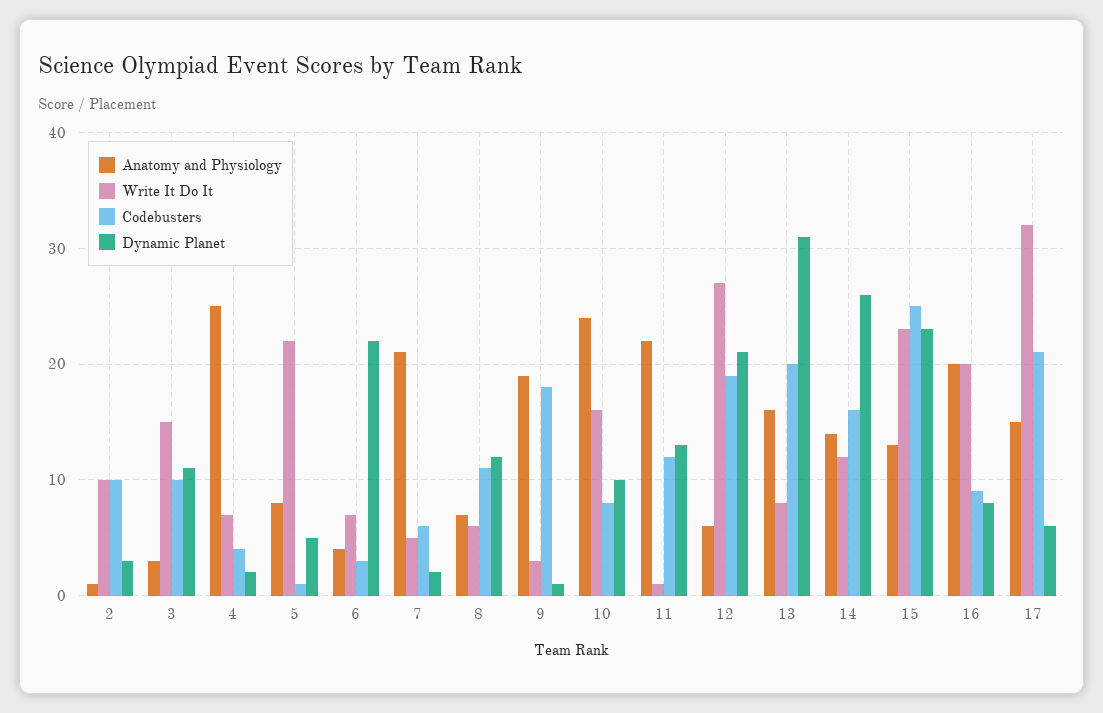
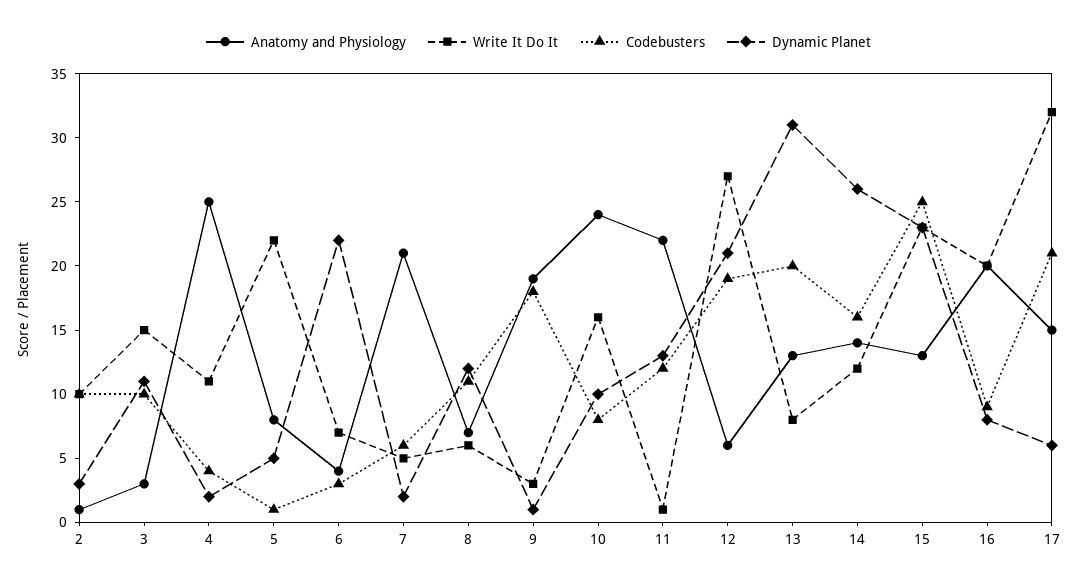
  {
    "Anatomy and Physiology": {
      "2": 1,
      "3": 3,
      "4": 25,
      "5": 8,
      "6": 4,
      "7": 21,
      "8": 7,
      "9": 19,
      "10": 24,
      "11": 22,
      "12": 6,
-     "13": 16,
+     "13": 13,
      "14": 14,
      "15": 13,
      "16": 20,
      "17": 15
    },
    "Write It Do It": {
      "2": 10,
      "3": 15,
-     "4": 7,
+     "4": 11,
      "5": 22,
      "6": 7,
      "7": 5,
      "8": 6,
      "9": 3,
      "10": 16,
      "11": 1,
      "12": 27,
      "13": 8,
      "14": 12,
      "15": 23,
      "16": 20,
      "17": 32
    },
    "Codebusters": {
      "2": 10,
      "3": 10,
      "4": 4,
      "5": 1,
      "6": 3,
      "7": 6,
      "8": 11,
      "9": 18,
      "10": 8,
      "11": 12,
      "12": 19,
      "13": 20,
      "14": 16,
      "15": 25,
      "16": 9,
      "17": 21
    },
    "Dynamic Planet": {
      "2": 3,
      "3": 11,
      "4": 2,
      "5": 5,
      "6": 22,
      "7": 2,
      "8": 12,
      "9": 1,
      "10": 10,
      "11": 13,
      "12": 21,
      "13": 31,
      "14": 26,
      "15": 23,
      "16": 8,
      "17": 6
    }
  }

